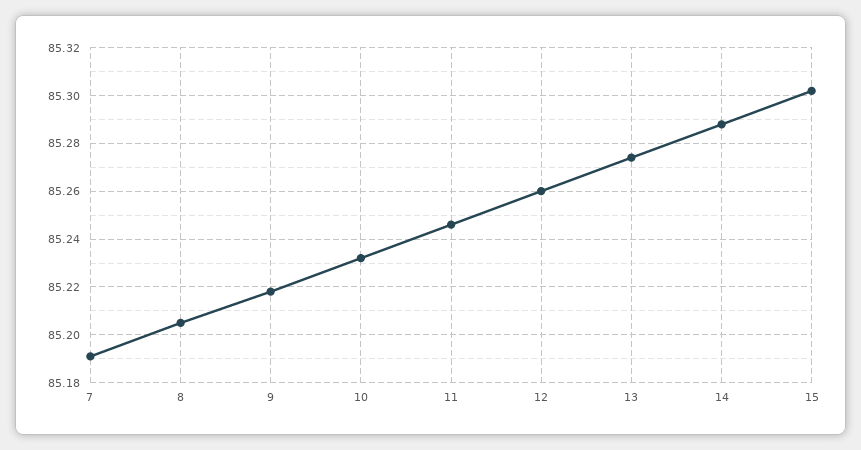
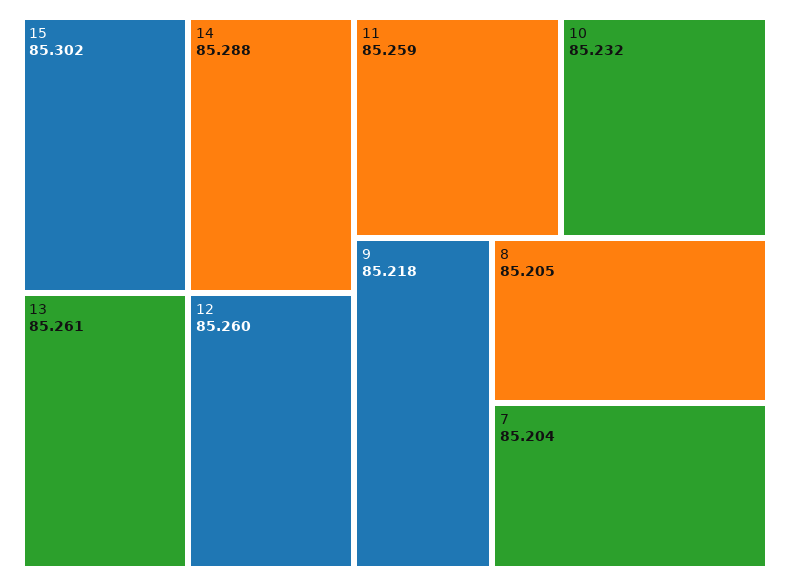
  {
-   "7": 85.19,
+   "7": 85.204,
    "8": 85.205,
    "9": 85.218,
    "10": 85.232,
-   "11": 85.245,
+   "11": 85.259,
    "12": 85.26,
-   "13": 85.275,
+   "13": 85.261,
    "14": 85.288,
    "15": 85.302
  }

